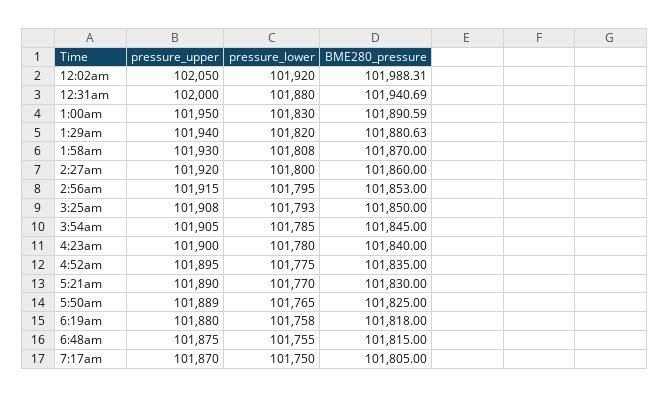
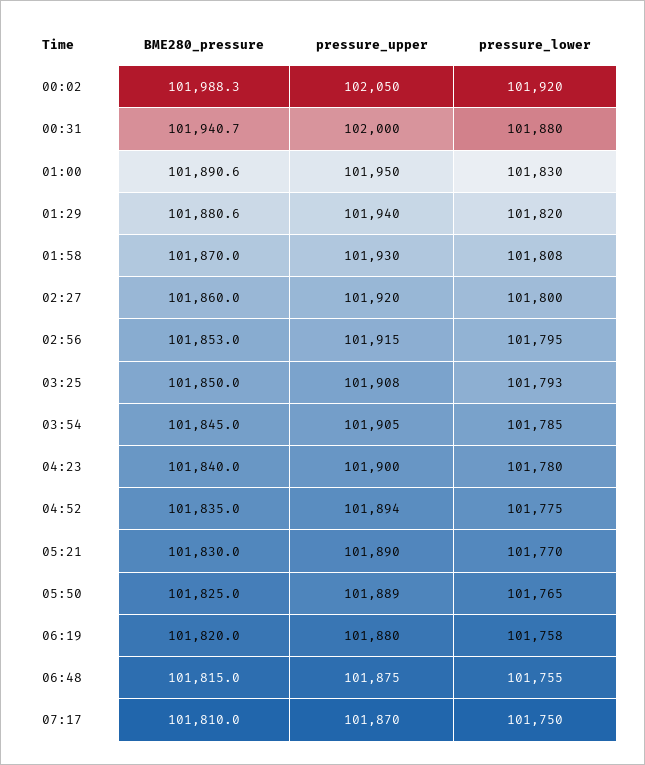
  {
    "pressure_upper": {
      "12:02am": 102050,
      "12:31am": 102000,
      "1:00am": 101950,
      "1:29am": 101940,
      "1:58am": 101930,
      "2:27am": 101920,
      "2:56am": 101915,
      "3:25am": 101908,
      "3:54am": 101905,
      "4:23am": 101900,
-     "4:52am": 101895,
+     "4:52am": 101894,
      "5:21am": 101890,
      "5:50am": 101889,
      "6:19am": 101880,
      "6:48am": 101875,
      "7:17am": 101870
    },
    "pressure_lower": {
      "12:02am": 101920,
      "12:31am": 101880,
      "1:00am": 101830,
      "1:29am": 101820,
      "1:58am": 101808,
      "2:27am": 101800,
      "2:56am": 101795,
      "3:25am": 101793,
      "3:54am": 101785,
      "4:23am": 101780,
      "4:52am": 101775,
      "5:21am": 101770,
      "5:50am": 101765,
      "6:19am": 101758,
      "6:48am": 101755,
      "7:17am": 101750
    },
    "BME280_pressure": {
      "12:02am": 101988.31,
      "12:31am": 101940.69,
      "1:00am": 101890.59,
      "1:29am": 101880.63,
      "1:58am": 101870,
      "2:27am": 101860,
      "2:56am": 101853,
      "3:25am": 101850,
      "3:54am": 101845,
      "4:23am": 101840,
      "4:52am": 101835,
      "5:21am": 101830,
      "5:50am": 101825,
-     "6:19am": 101818,
+     "6:19am": 101820,
      "6:48am": 101815,
-     "7:17am": 101805
+     "7:17am": 101810
    }
  }

